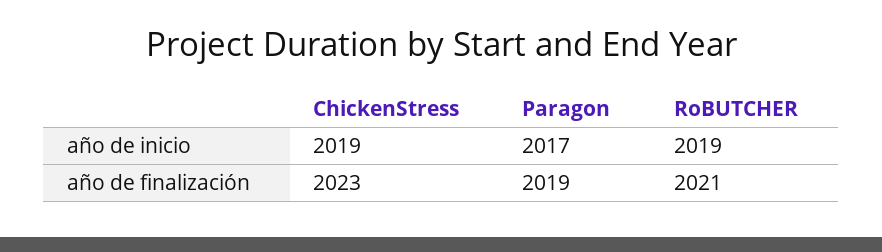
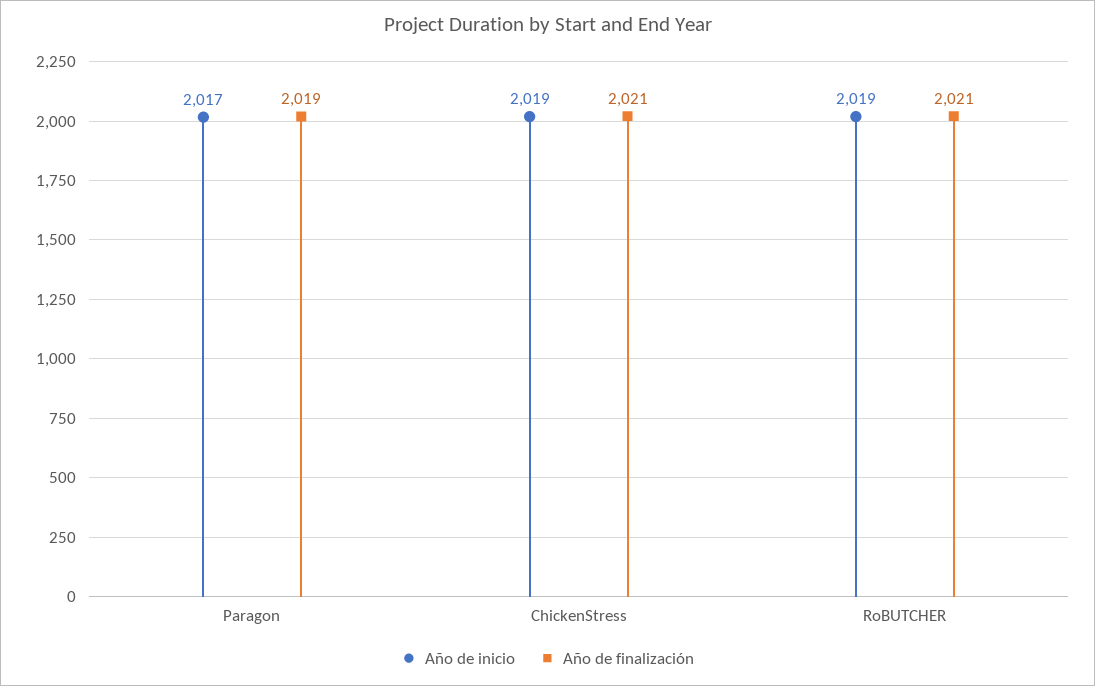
  {
    "año de inicio": {
      "ChickenStress": 2019,
      "Paragon": 2017,
      "RoBUTCHER": 2019
    },
    "año de finalización": {
-     "ChickenStress": 2023,
+     "ChickenStress": 2021,
      "Paragon": 2019,
      "RoBUTCHER": 2021
    }
  }

